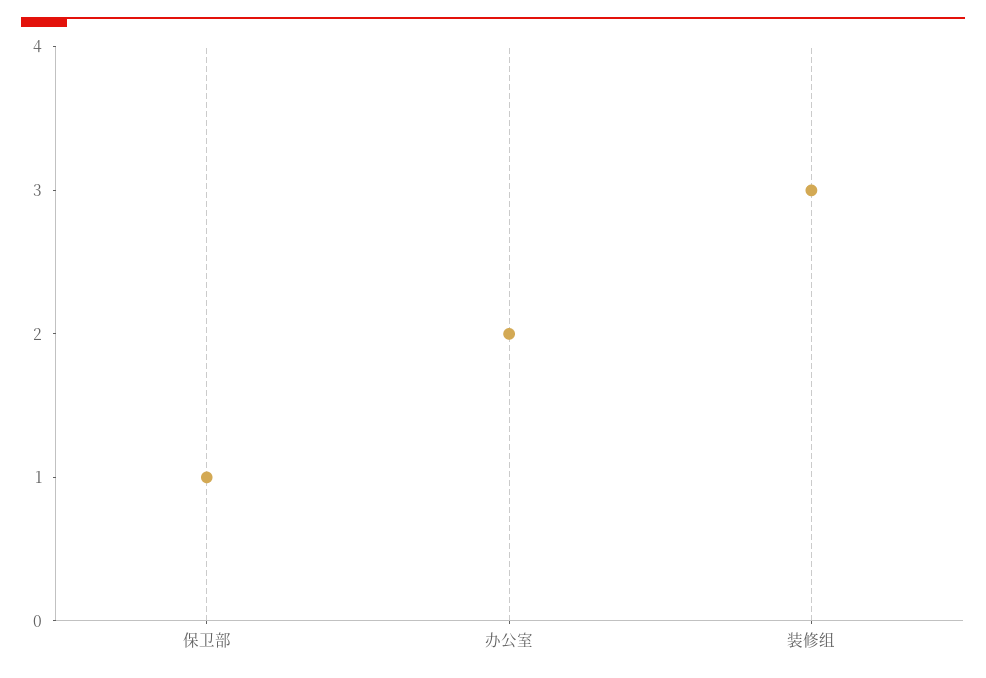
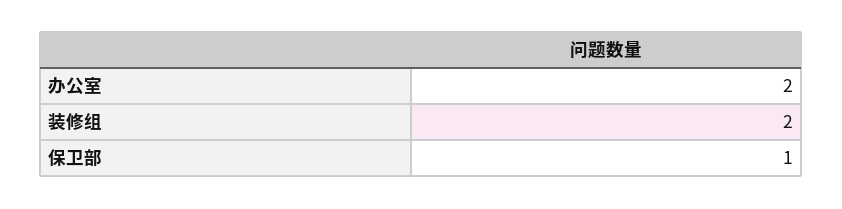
  {
    "保卫部": 1,
    "办公室": 2,
-   "装修组": 3
+   "装修组": 2
  }

